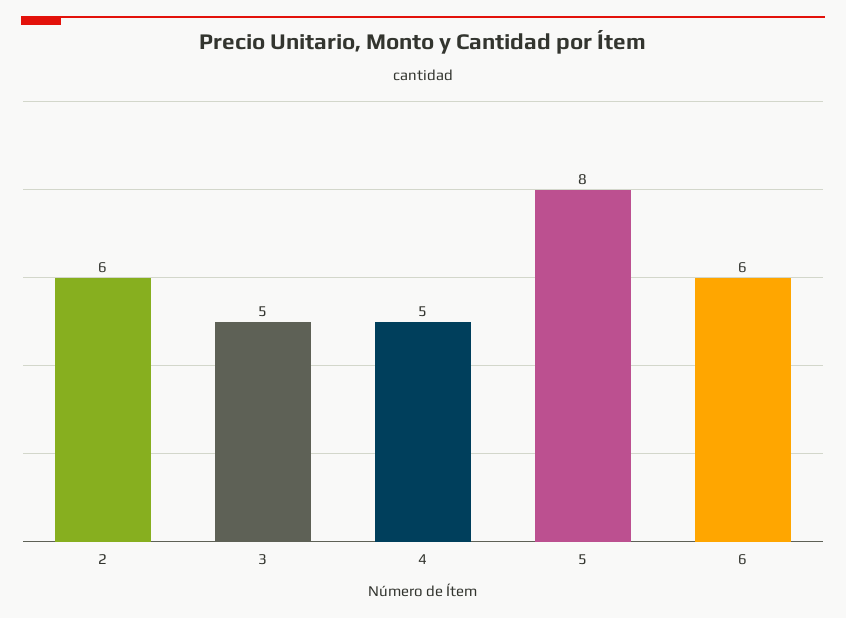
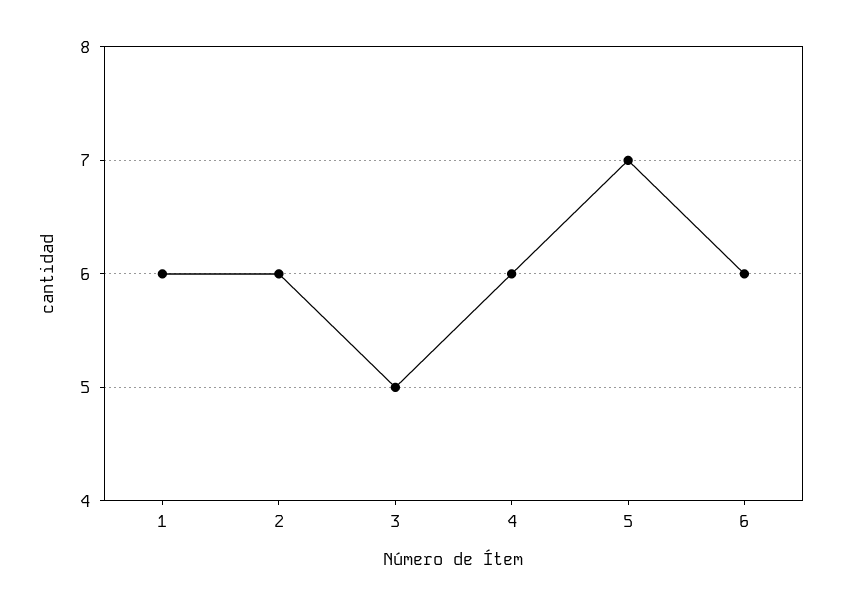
  {
    "2": 6,
    "3": 5,
-   "4": 5,
+   "4": 6,
-   "5": 8,
+   "5": 7,
-   "6": 6
+   "6": 6,
+   "1": 6
  }

